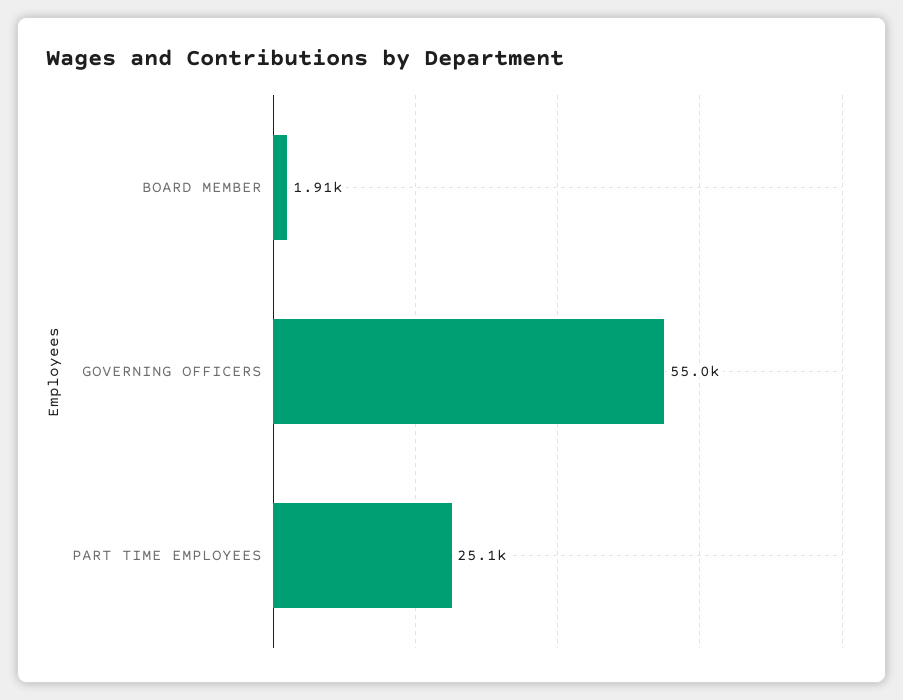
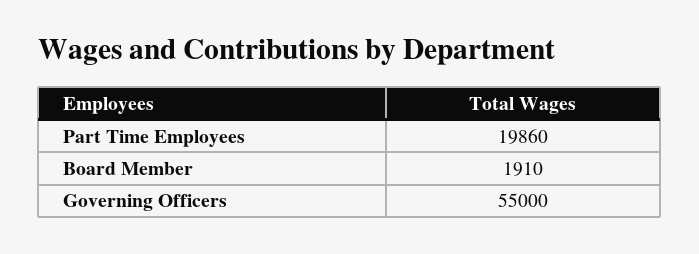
  {
    "BOARD MEMBER": 1910,
    "GOVERNING OFFICERS": 55000,
-   "PART TIME EMPLOYEES": 25100
+   "PART TIME EMPLOYEES": 19860
  }

